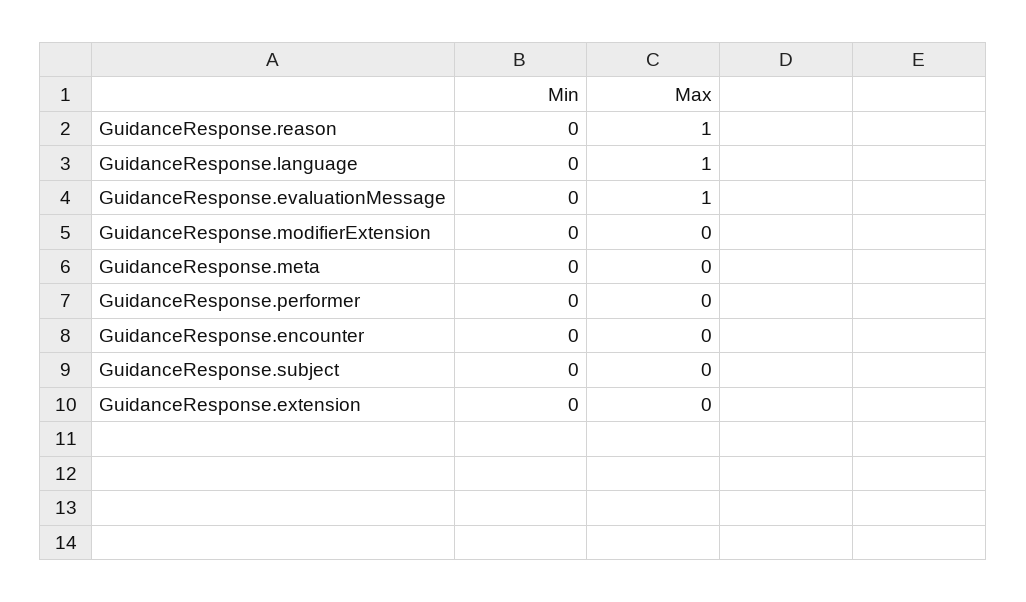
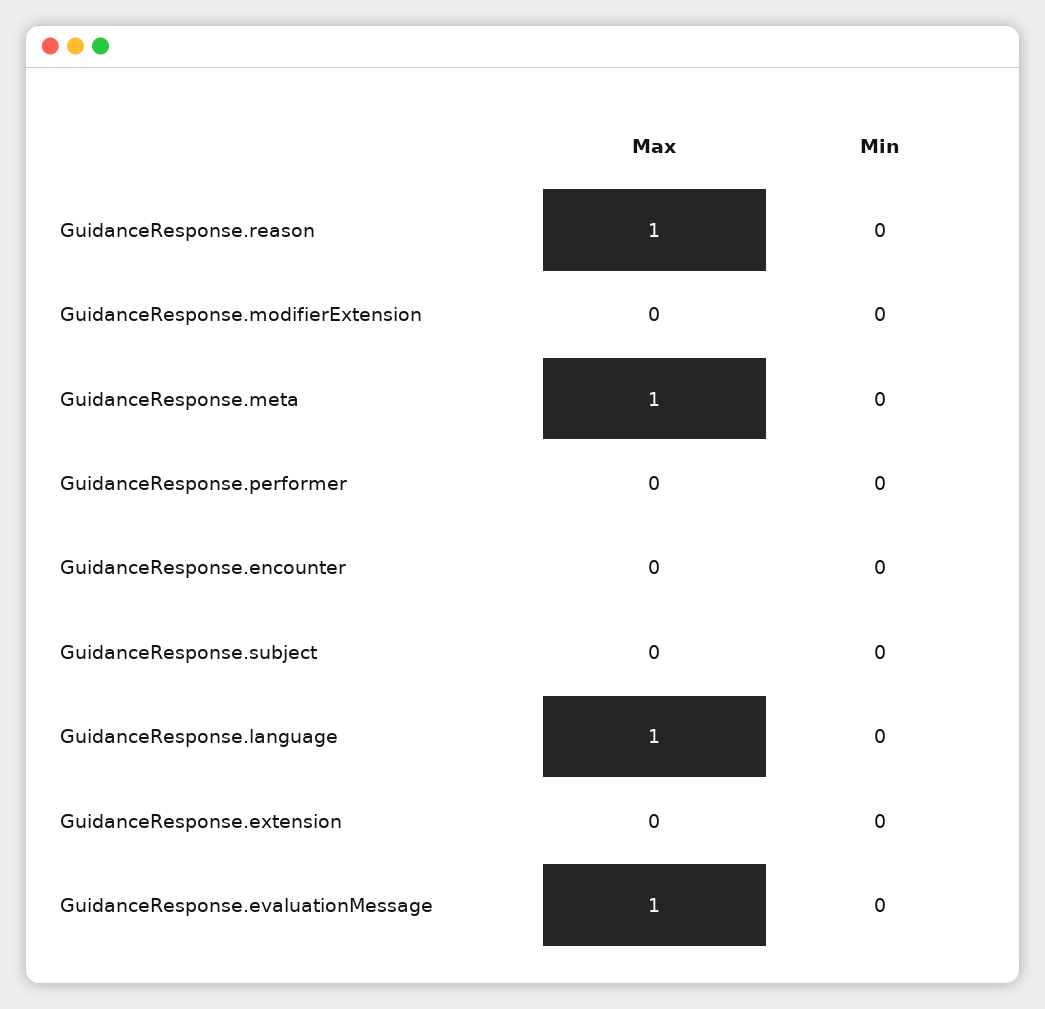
  {
    "Min": {
      "GuidanceResponse.reason": 0,
      "GuidanceResponse.language": 0,
      "GuidanceResponse.evaluationMessage": 0,
      "GuidanceResponse.modifierExtension": 0,
      "GuidanceResponse.meta": 0,
      "GuidanceResponse.performer": 0,
      "GuidanceResponse.encounter": 0,
      "GuidanceResponse.subject": 0,
      "GuidanceResponse.extension": 0
    },
    "Max": {
      "GuidanceResponse.reason": 1,
      "GuidanceResponse.language": 1,
      "GuidanceResponse.evaluationMessage": 1,
      "GuidanceResponse.modifierExtension": 0,
-     "GuidanceResponse.meta": 0,
+     "GuidanceResponse.meta": 1,
      "GuidanceResponse.performer": 0,
      "GuidanceResponse.encounter": 0,
      "GuidanceResponse.subject": 0,
      "GuidanceResponse.extension": 0
    }
  }

